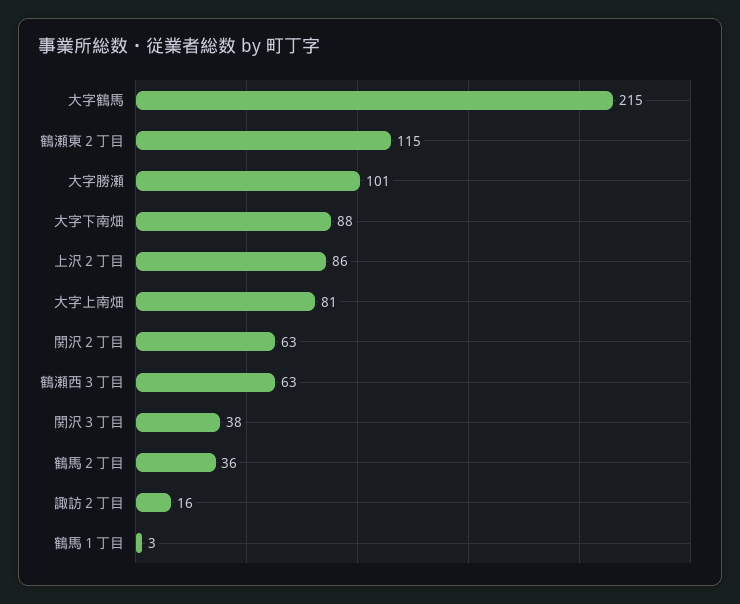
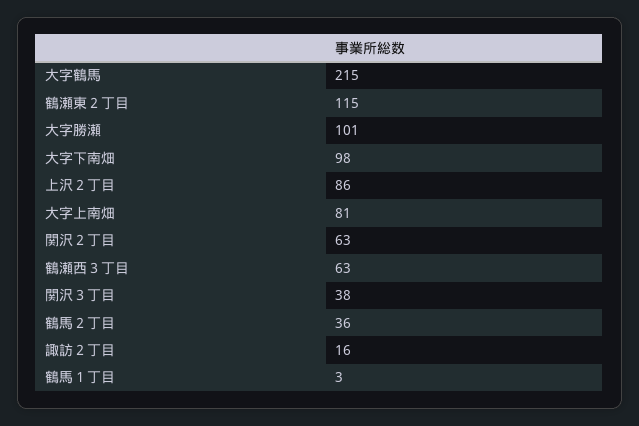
  {
    "大字鶴馬": 215,
    "鶴瀬東２丁目": 115,
    "大字勝瀬": 101,
-   "大字下南畑": 88,
+   "大字下南畑": 98,
    "上沢２丁目": 86,
    "大字上南畑": 81,
    "関沢２丁目": 63,
    "鶴瀬西３丁目": 63,
    "関沢３丁目": 38,
    "鶴馬２丁目": 36,
    "諏訪２丁目": 16,
    "鶴馬１丁目": 3
  }

